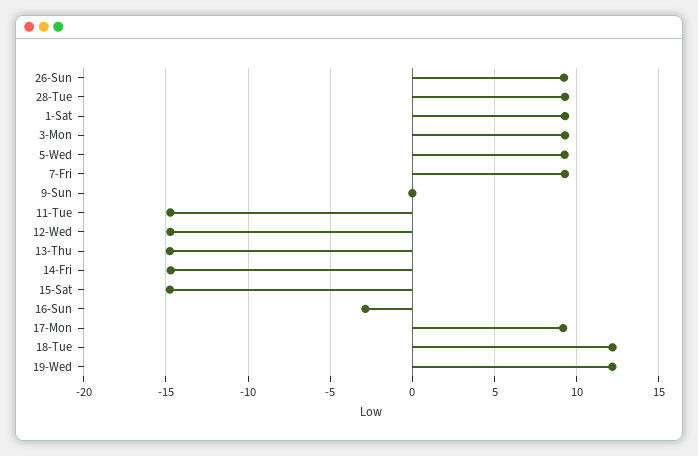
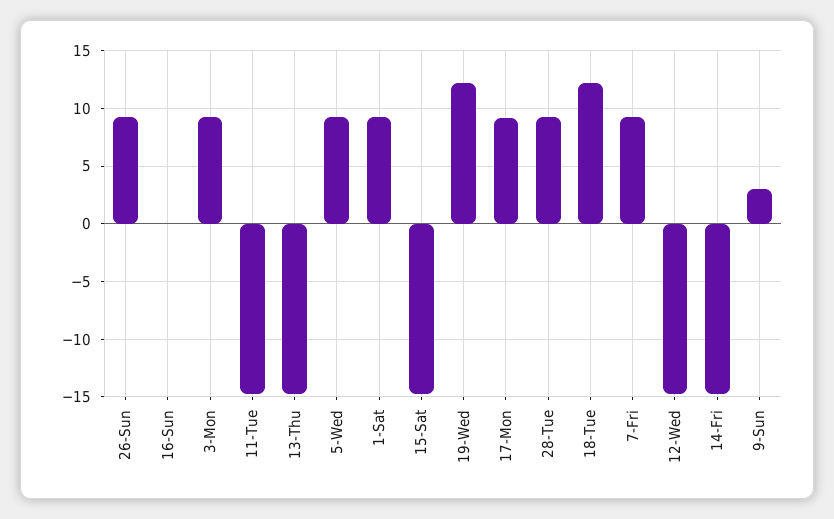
  {
    "26-Sun": 9,
    "28-Tue": 9.5,
    "1-Sat": 9.5,
    "3-Mon": 9.5,
    "5-Wed": 9.5,
    "7-Fri": 9.5,
-   "9-Sun": 0,
+   "9-Sun": 3,
    "11-Tue": -14.5,
    "12-Wed": -14.5,
    "13-Thu": -15,
    "14-Fri": -14.5,
    "15-Sat": -15,
-   "16-Sun": -3,
+   "16-Sun": 0,
    "17-Mon": 9,
    "18-Tue": 12,
    "19-Wed": 12
  }

